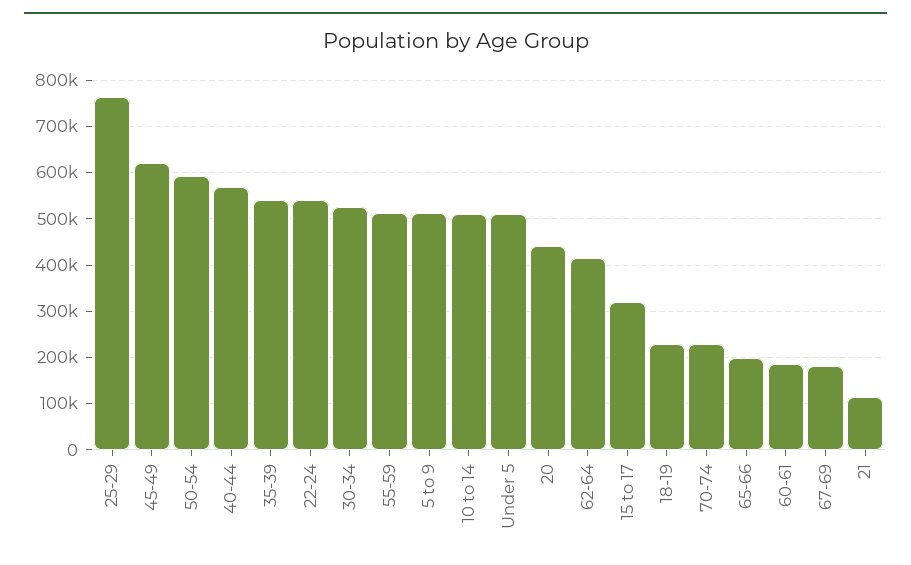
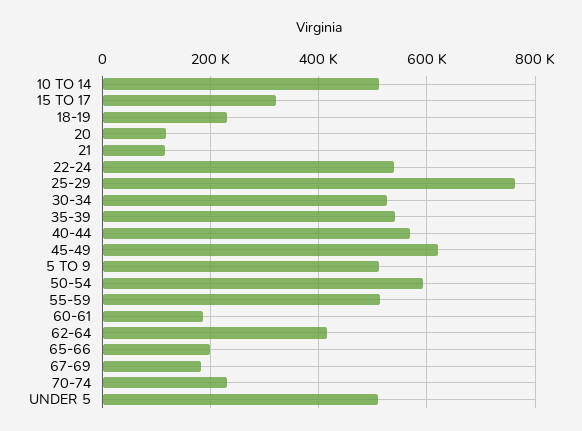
  {
    "25-29": 760000,
    "45-49": 620000,
    "50-54": 600000,
    "40-44": 560000,
    "35-39": 540000,
    "22-24": 540000,
    "30-34": 520000,
    "55-59": 520000,
    "5 to 9": 520000,
    "10 to 14": 520000,
    "Under 5": 500000,
-   "20": 440000,
+   "20": 120000,
    "62-64": 420000,
    "15 to 17": 320000,
    "18-19": 240000,
    "70-74": 220000,
    "65-66": 200000,
    "60-61": 180000,
    "67-69": 180000,
    "21": 120000
  }

